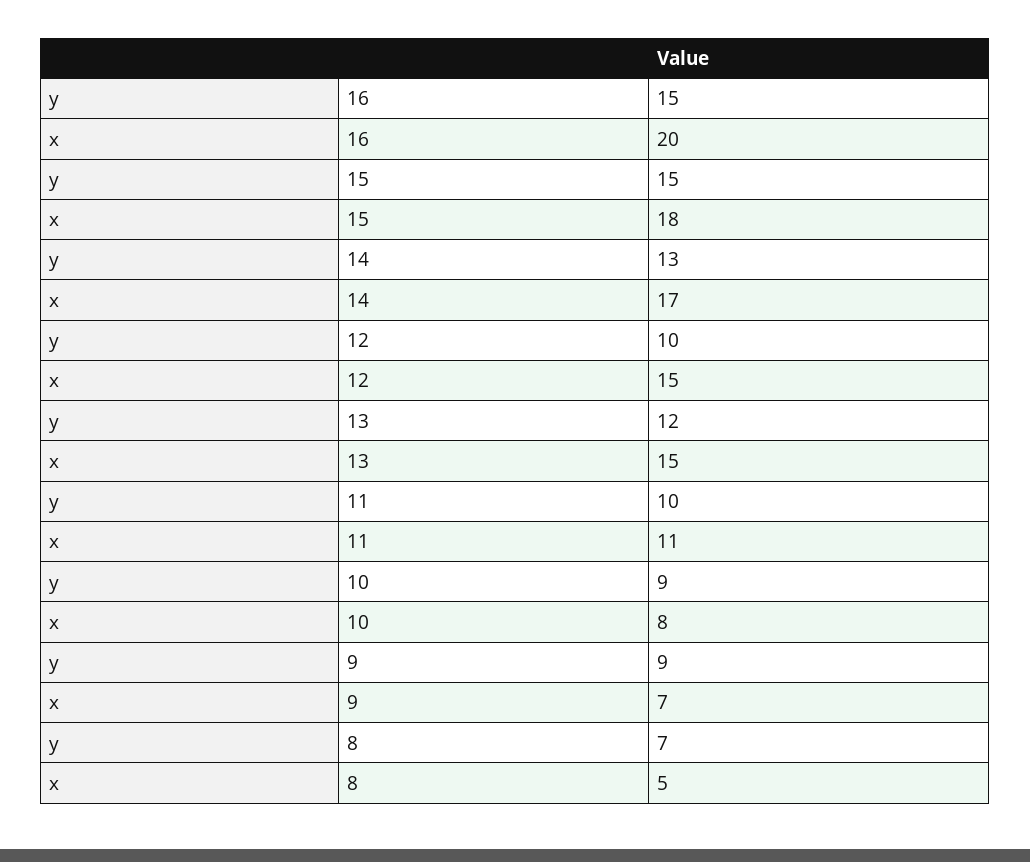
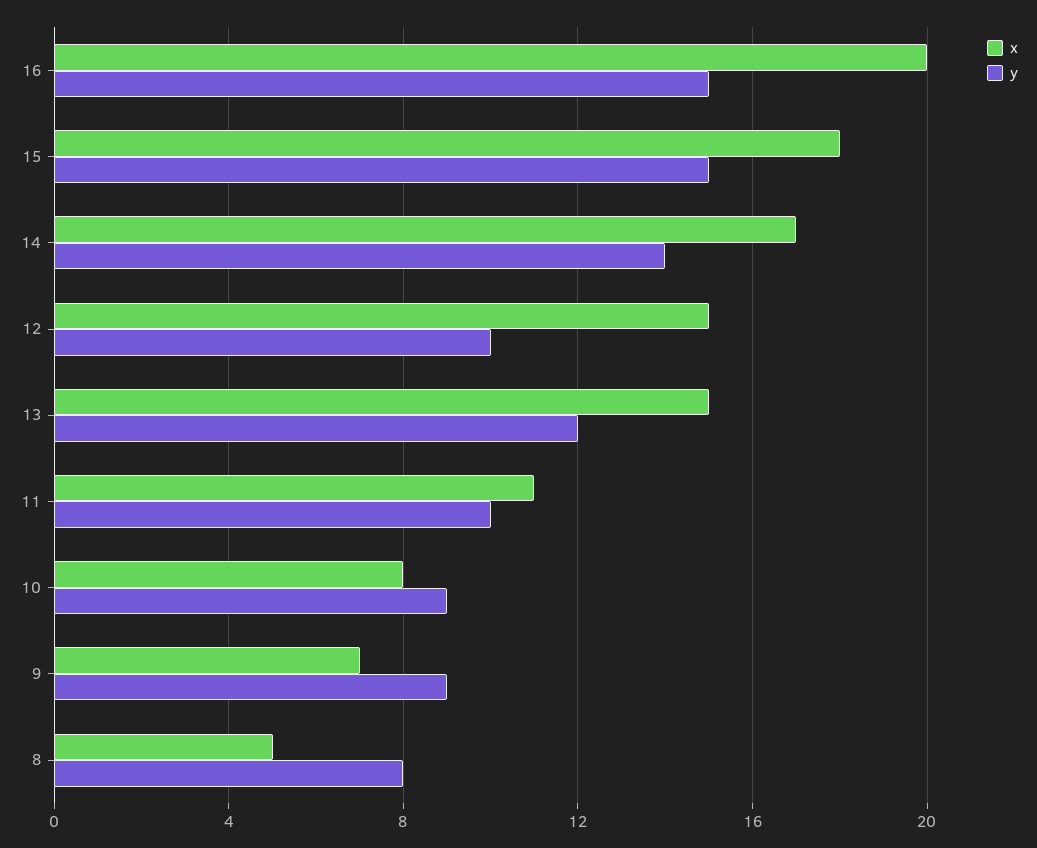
  {
    "y": {
      "16": 15,
      "15": 15,
-     "14": 13,
+     "14": 14,
      "12": 10,
      "13": 12,
      "11": 10,
      "10": 9,
      "9": 9,
-     "8": 7
+     "8": 8
    },
    "x": {
      "16": 20,
      "15": 18,
      "14": 17,
      "12": 15,
      "13": 15,
      "11": 11,
      "10": 8,
      "9": 7,
      "8": 5
    }
  }

